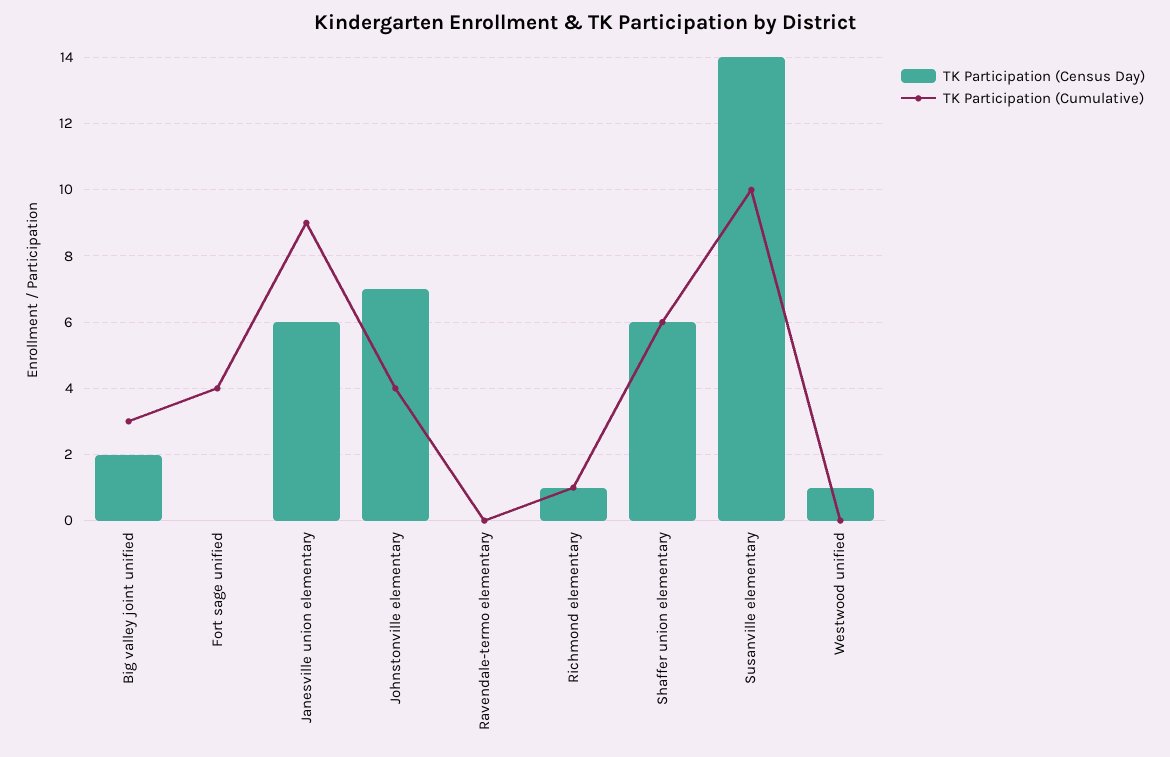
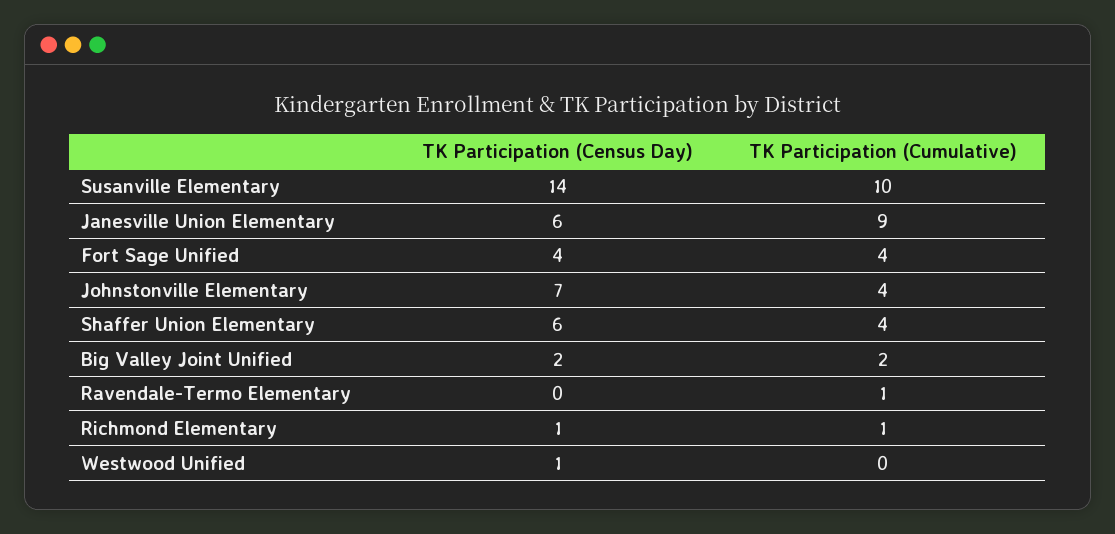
  {
    "TK Participation (Census Day)": {
      "Big valley joint unified": 2,
-     "Fort sage unified": 0,
+     "Fort sage unified": 4,
      "Janesville union elementary": 6,
      "Johnstonville elementary": 7,
      "Ravendale-termo elementary": 0,
      "Richmond elementary": 1,
      "Shaffer union elementary": 6,
      "Susanville elementary": 14,
      "Westwood unified": 1
    },
    "TK Participation (Cumulative)": {
-     "Big valley joint unified": 3,
+     "Big valley joint unified": 2,
      "Fort sage unified": 4,
      "Janesville union elementary": 9,
      "Johnstonville elementary": 4,
-     "Ravendale-termo elementary": 0,
+     "Ravendale-termo elementary": 1,
      "Richmond elementary": 1,
-     "Shaffer union elementary": 6,
+     "Shaffer union elementary": 4,
      "Susanville elementary": 10,
      "Westwood unified": 0
    }
  }

